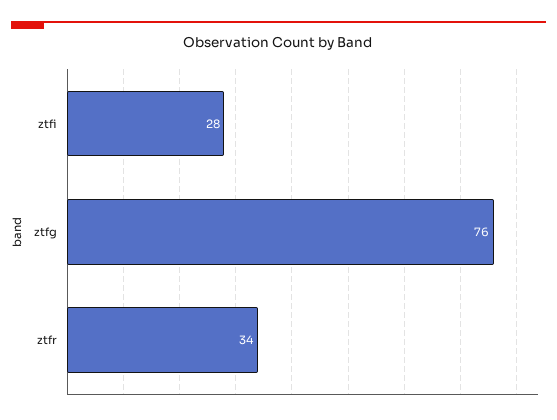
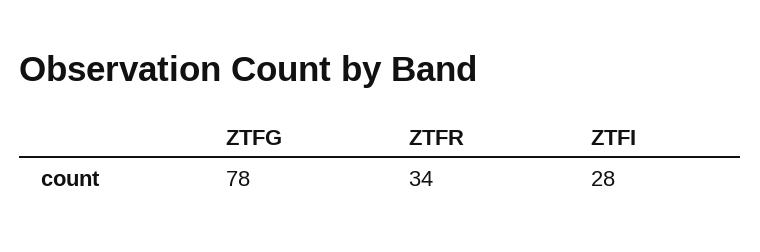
  {
    "ztfi": 28,
-   "ztfg": 76,
+   "ztfg": 78,
    "ztfr": 34
  }

